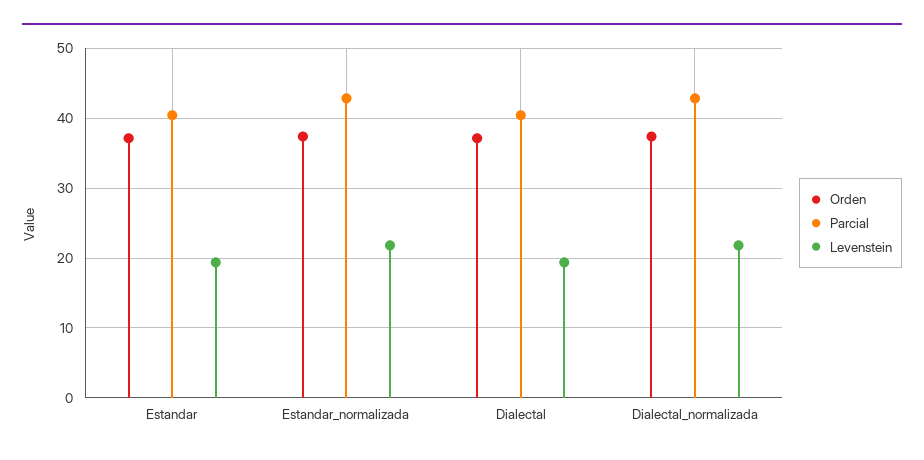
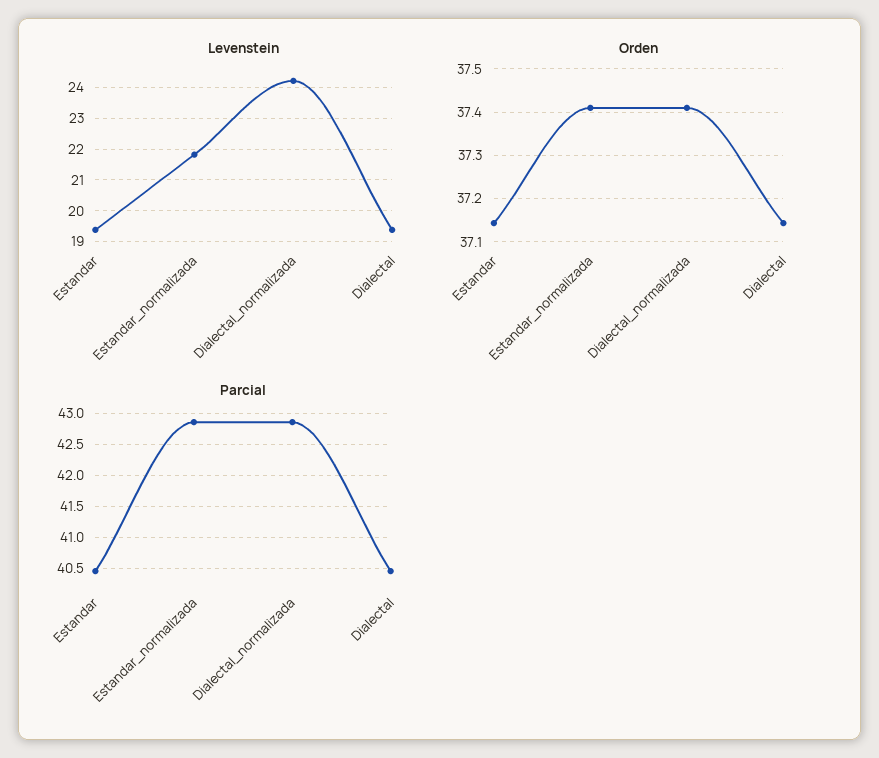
  {
    "Orden": {
      "Estandar": 37.14,
      "Estandar_normalizada": 37.42,
      "Dialectal": 37.14,
      "Dialectal_normalizada": 37.42
    },
    "Parcial": {
      "Estandar": 40.5,
      "Estandar_normalizada": 42.9,
      "Dialectal": 40.5,
      "Dialectal_normalizada": 42.9
    },
    "Levenstein": {
      "Estandar": 19.4,
      "Estandar_normalizada": 21.8,
      "Dialectal": 19.4,
-     "Dialectal_normalizada": 22
+     "Dialectal_normalizada": 24.2
    }
  }

